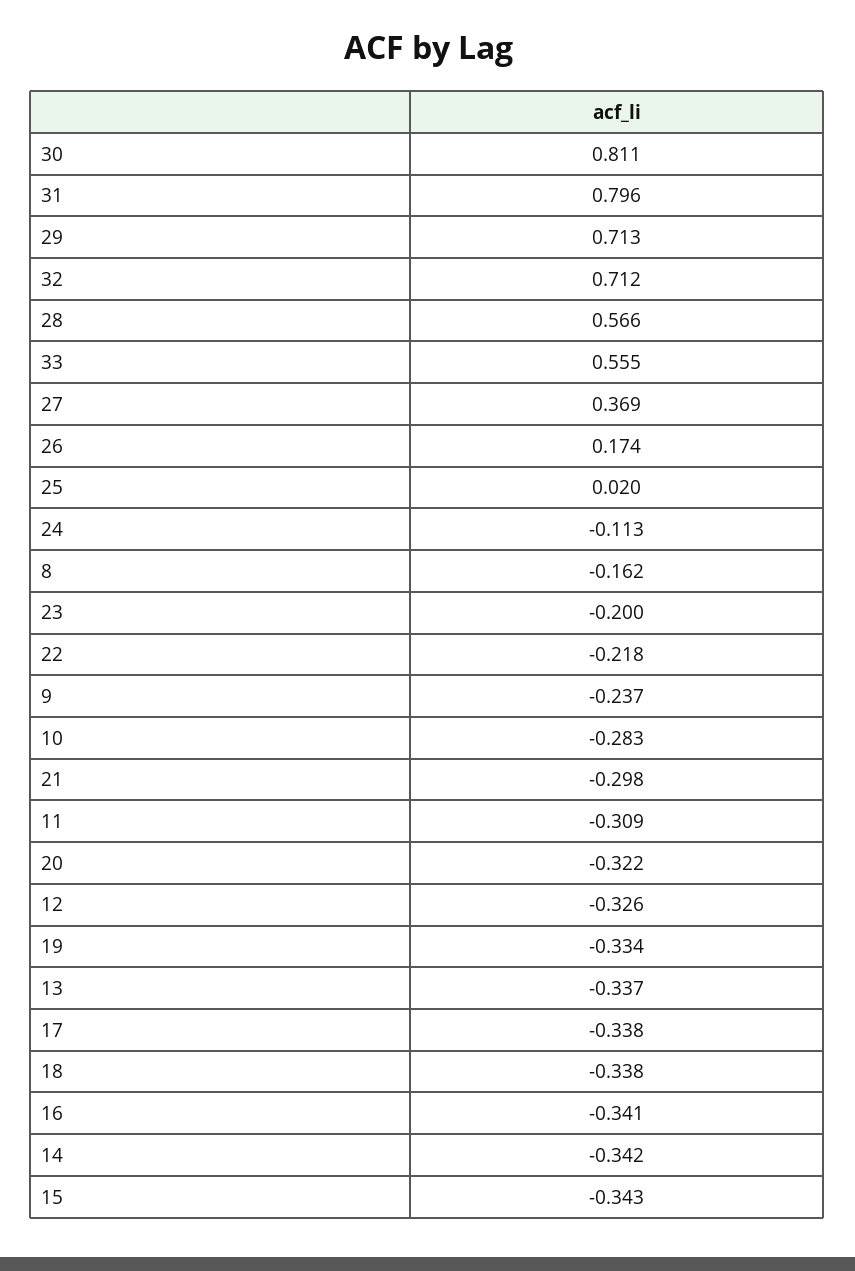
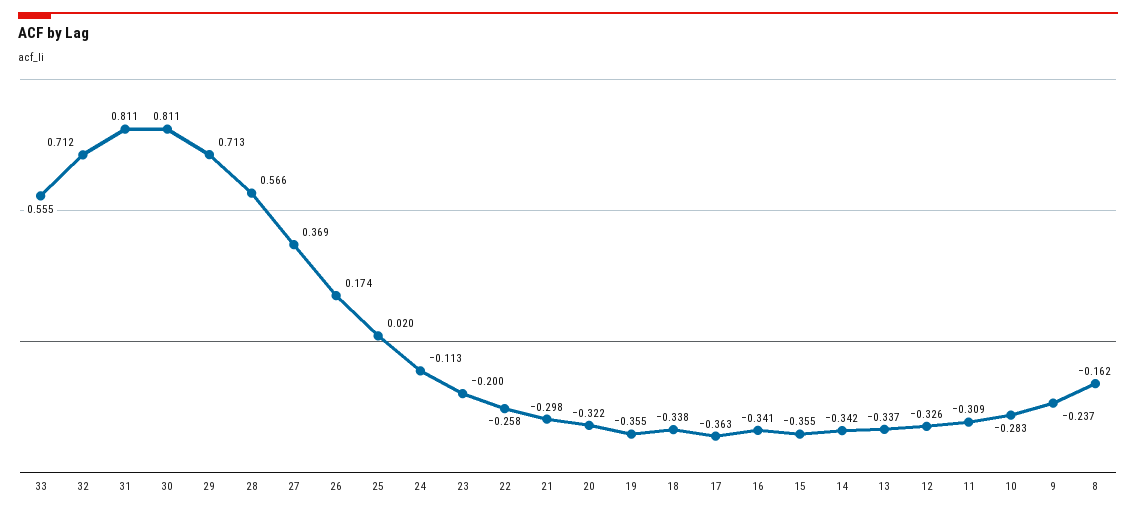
  {
    "30": 0.811,
-   "31": 0.796,
+   "31": 0.811,
    "29": 0.713,
    "32": 0.712,
    "28": 0.566,
    "33": 0.555,
    "27": 0.369,
    "26": 0.174,
    "25": 0.02,
    "24": -0.113,
    "8": -0.162,
    "23": -0.2,
-   "22": -0.218,
+   "22": -0.258,
    "9": -0.237,
    "10": -0.283,
    "21": -0.298,
    "11": -0.309,
    "20": -0.322,
    "12": -0.326,
-   "19": -0.334,
+   "19": -0.355,
    "13": -0.337,
-   "17": -0.338,
+   "17": -0.363,
    "18": -0.338,
    "16": -0.341,
    "14": -0.342,
-   "15": -0.343
+   "15": -0.355
  }

